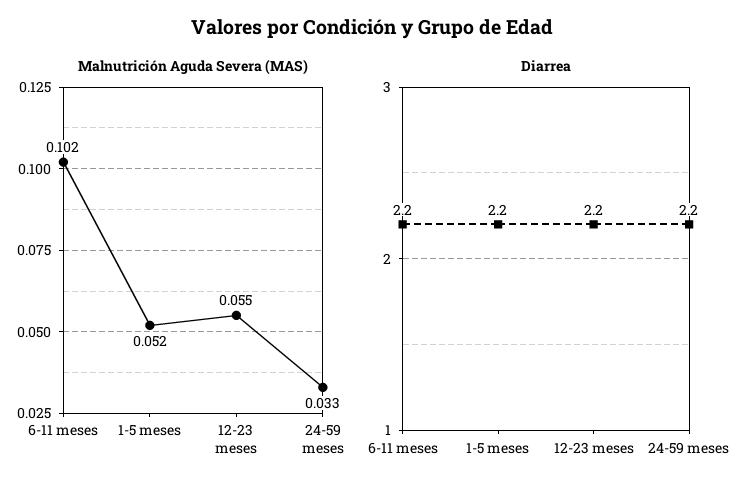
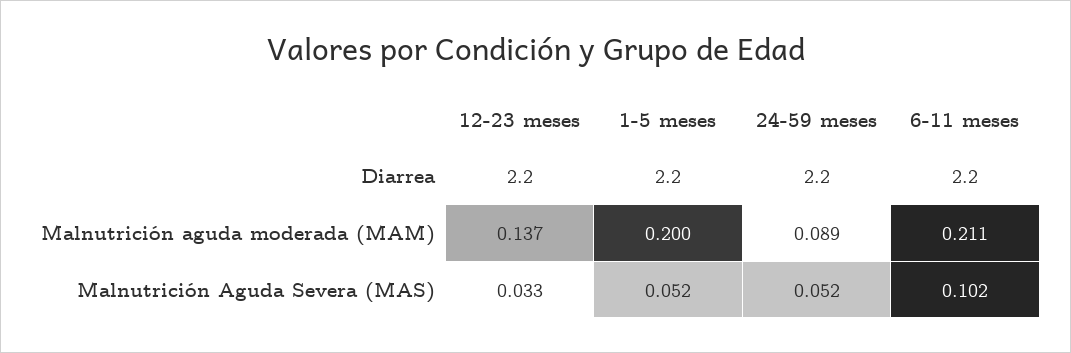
  {
    "Malnutrición Aguda Severa (MAS)": {
      "6-11 meses": 0.102,
      "1-5 meses": 0.052,
-     "12-23 meses": 0.055,
+     "12-23 meses": 0.033,
-     "24-59 meses": 0.033
+     "24-59 meses": 0.052
    },
    "Diarrea": {
      "6-11 meses": 2.2,
      "1-5 meses": 2.2,
      "12-23 meses": 2.2,
      "24-59 meses": 2.2
-   }
+   },
+   "Malnutrición aguda moderada (MAM)": {
+     "12-23 meses": 0.137,
+     "1-5 meses": 0.2,
+     "24-59 meses": 0.089,
+     "6-11 meses": 0.211
+   }
  }

